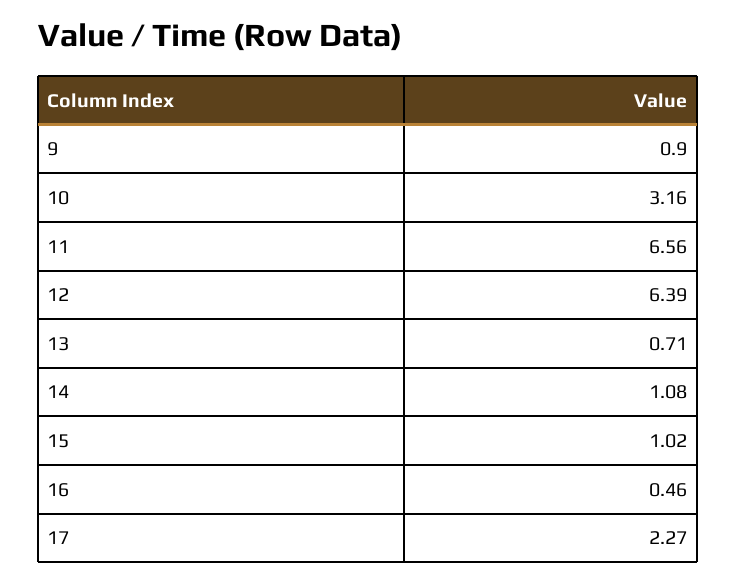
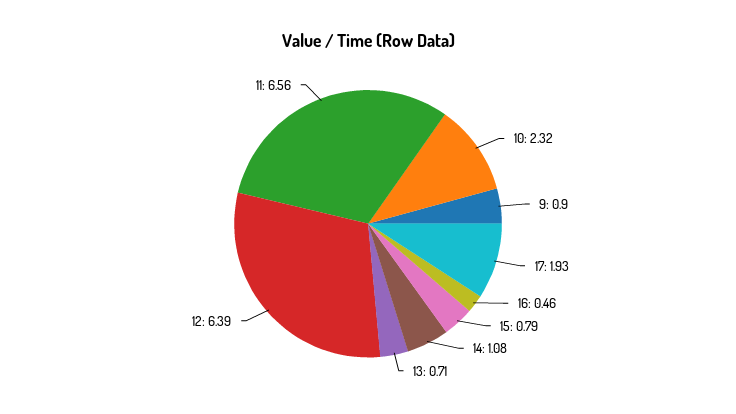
  {
    "9": 0.9,
-   "10": 3.16,
+   "10": 2.32,
    "11": 6.56,
    "12": 6.39,
    "13": 0.71,
    "14": 1.08,
-   "15": 1.02,
+   "15": 0.79,
    "16": 0.46,
-   "17": 2.27
+   "17": 1.93
  }

